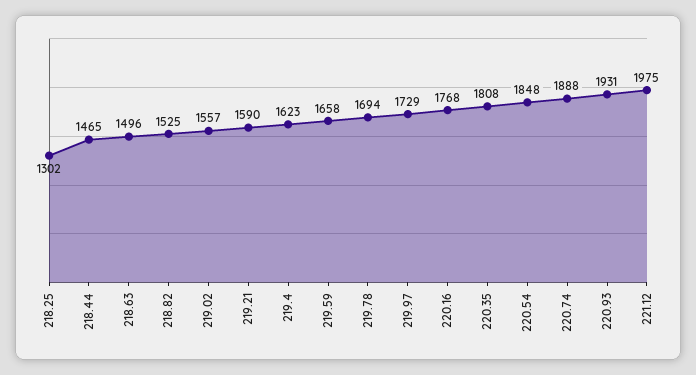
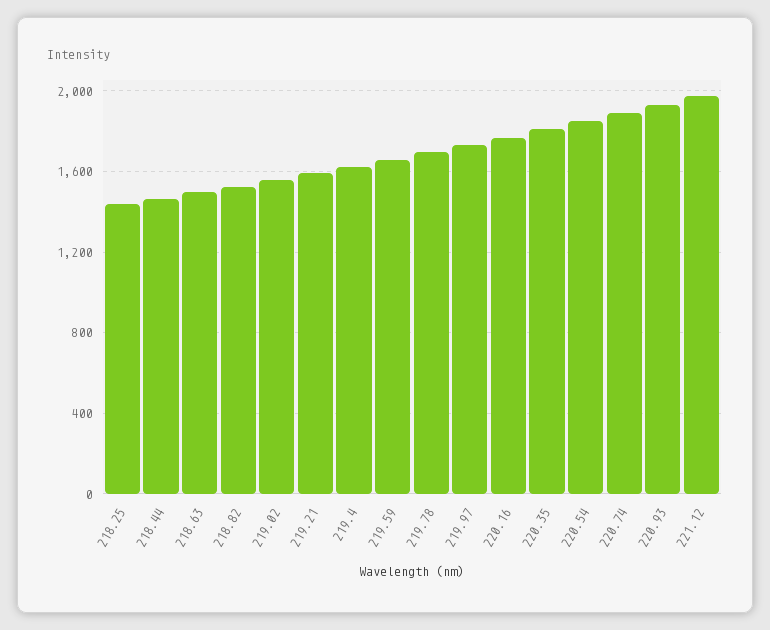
  {
-   "218.25": 1302,
+   "218.25": 1450,
    "218.44": 1465,
    "218.63": 1496,
    "218.82": 1525,
    "219.02": 1557,
    "219.21": 1590,
    "219.4": 1623,
    "219.59": 1658,
    "219.78": 1694,
    "219.97": 1729,
    "220.16": 1768,
    "220.35": 1808,
    "220.54": 1848,
    "220.74": 1888,
    "220.93": 1931,
    "221.12": 1975
  }

